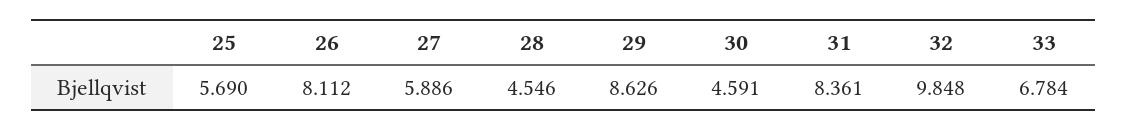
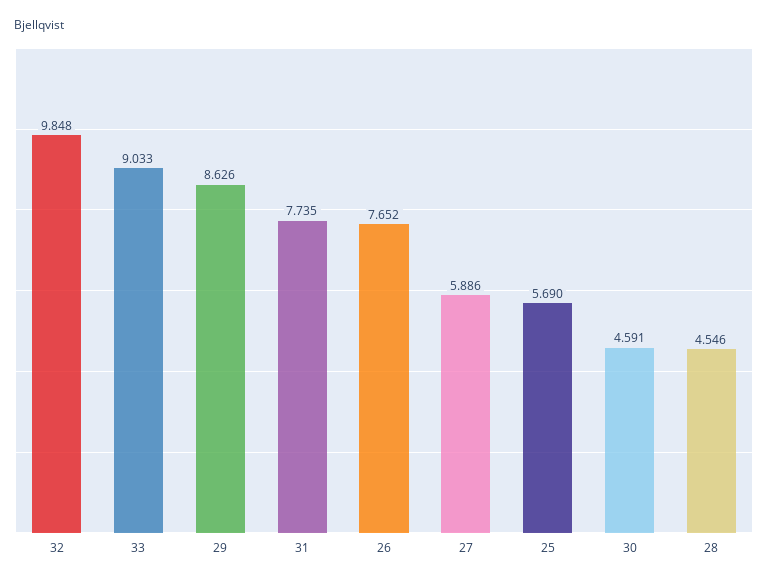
  {
    "25": 5.69,
-   "26": 8.112,
+   "26": 7.652,
    "27": 5.886,
    "28": 4.546,
    "29": 8.626,
    "30": 4.591,
-   "31": 8.361,
+   "31": 7.735,
    "32": 9.848,
-   "33": 6.784
+   "33": 9.033
  }

